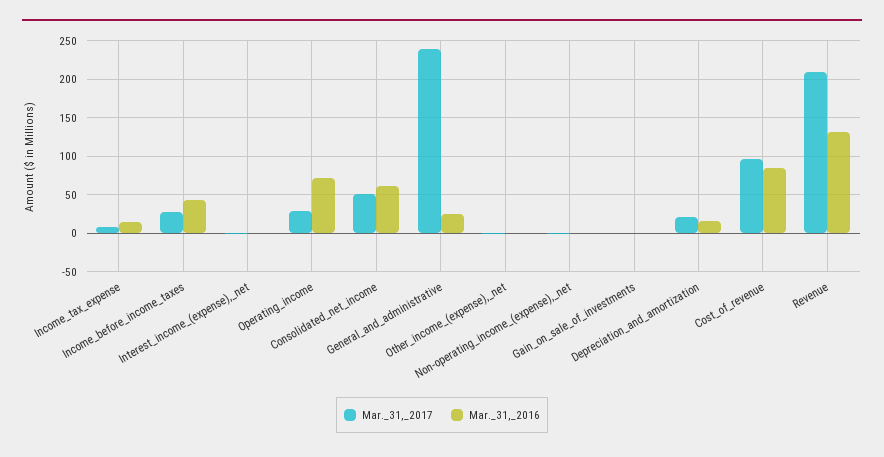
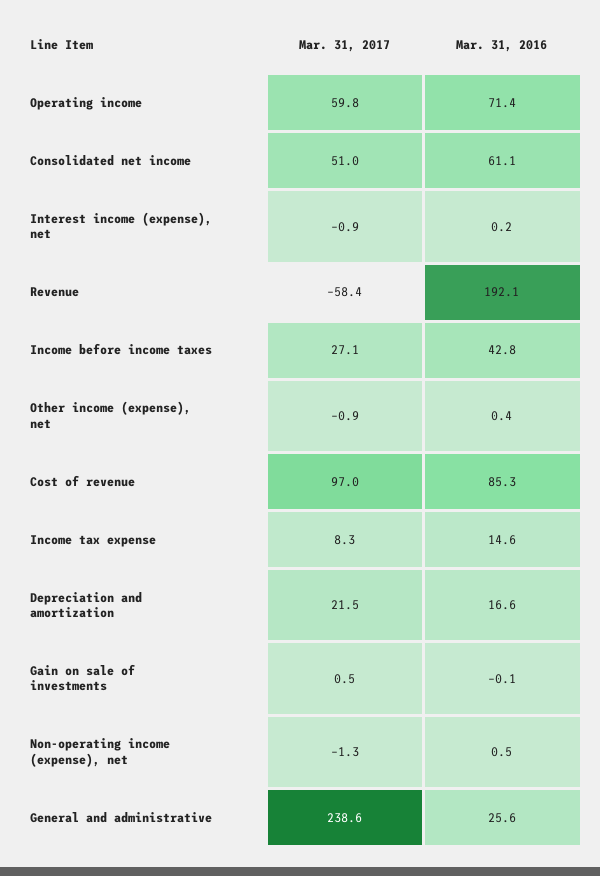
  {
    "Mar._31,_2017": {
      "Income_tax_expense": 8.3,
      "Income_before_income_taxes": 27.1,
      "Interest_income_(expense),_net": -0.9,
-     "Operating_income": 30,
+     "Operating_income": 59.8,
      "Consolidated_net_income": 51,
      "General_and_administrative": 238.6,
      "Other_income_(expense),_net": -0.9,
      "Non-operating_income_(expense),_net": -1.3,
      "Gain_on_sale_of_investments": 0.5,
      "Depreciation_and_amortization": 21.5,
      "Cost_of_revenue": 97,
-     "Revenue": 210
+     "Revenue": -58.4
    },
    "Mar._31,_2016": {
      "Income_tax_expense": 14.6,
      "Income_before_income_taxes": 42.8,
      "Interest_income_(expense),_net": 0.2,
      "Operating_income": 71.4,
      "Consolidated_net_income": 61.1,
      "General_and_administrative": 25.6,
      "Other_income_(expense),_net": 0.4,
      "Non-operating_income_(expense),_net": 0.5,
      "Gain_on_sale_of_investments": -0.1,
      "Depreciation_and_amortization": 16.6,
      "Cost_of_revenue": 85.3,
-     "Revenue": 130
+     "Revenue": 192.1
    }
  }

